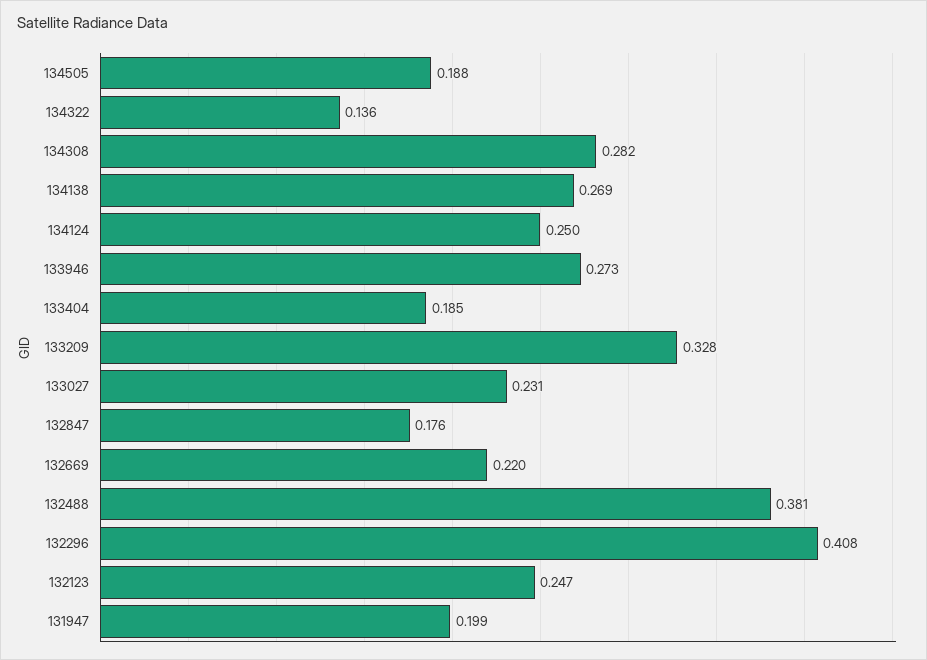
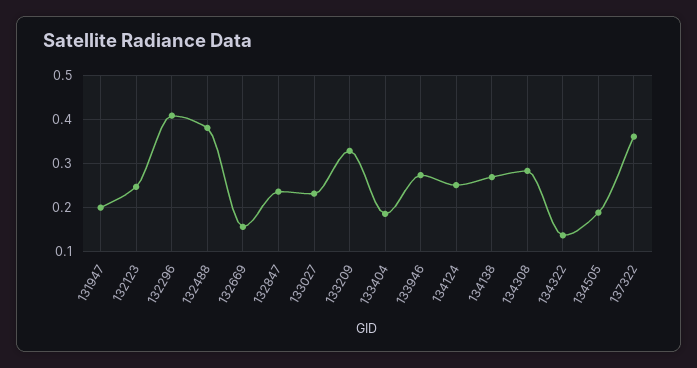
  {
    "134505": 0.188,
    "134322": 0.136,
    "134308": 0.282,
    "134138": 0.269,
    "134124": 0.25,
    "133946": 0.273,
    "133404": 0.185,
    "133209": 0.328,
    "133027": 0.231,
-   "132847": 0.176,
+   "132847": 0.24,
-   "132669": 0.22,
+   "132669": 0.16,
    "132488": 0.381,
    "132296": 0.408,
    "132123": 0.247,
-   "131947": 0.199
+   "131947": 0.199,
+   "137322": 0.36
  }

